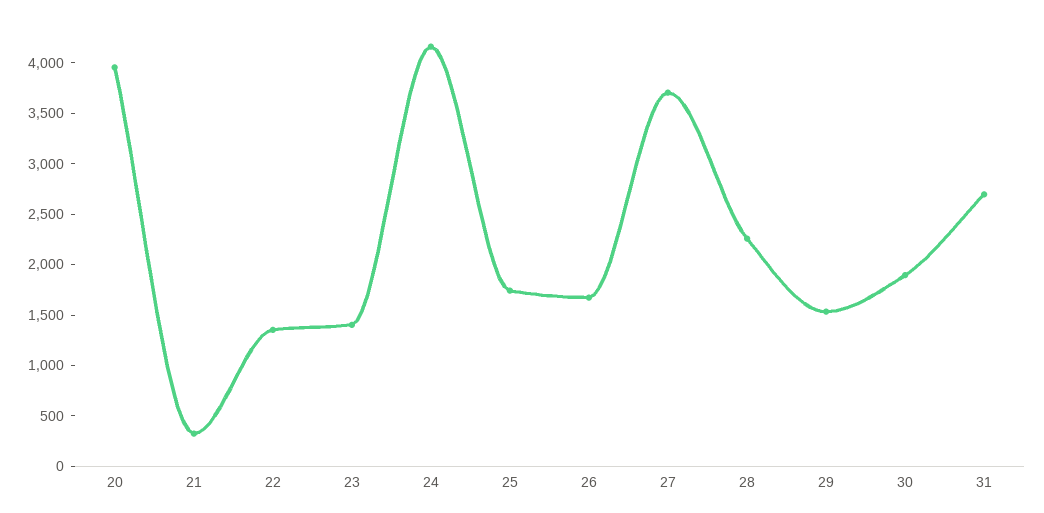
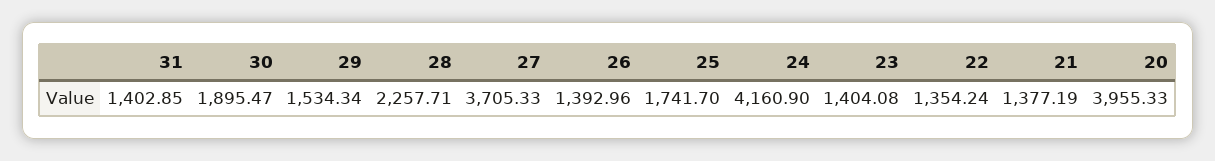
  {
    "20": 3955.33,
-   "21": 300,
+   "21": 1377.19,
    "22": 1354.24,
    "23": 1404.08,
    "24": 4160.9,
    "25": 1741.7,
-   "26": 1700,
+   "26": 1392.96,
    "27": 3705.33,
    "28": 2257.71,
    "29": 1534.34,
    "30": 1895.47,
-   "31": 2700
+   "31": 1402.85
  }

